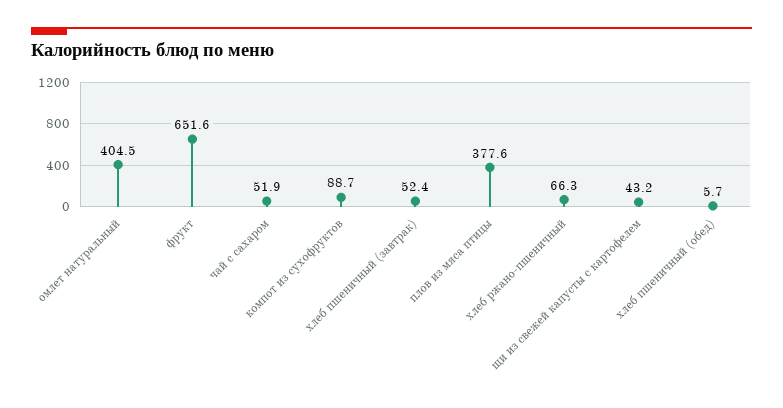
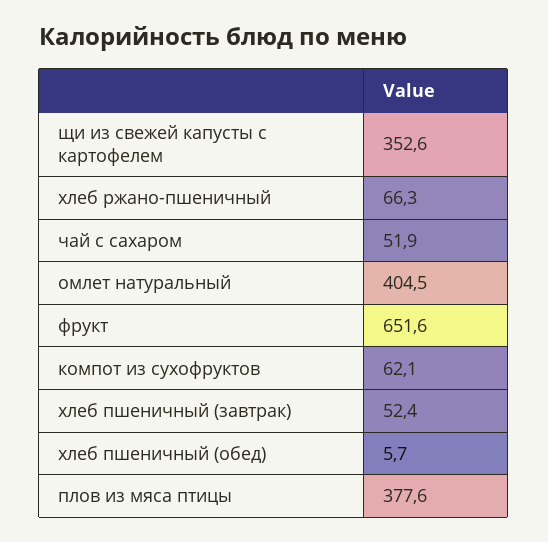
  {
    "омлет натуральный": 404.5,
    "фрукт": 651.6,
    "чай с сахаром": 51.9,
-   "компот из сухофруктов": 88.7,
+   "компот из сухофруктов": 62.1,
    "хлеб пшеничный (завтрак)": 52.4,
    "плов из мяса птицы": 377.6,
    "хлеб ржано-пшеничный": 66.3,
-   "щи из свежей капусты с картофелем": 43.2,
+   "щи из свежей капусты с картофелем": 352.6,
    "хлеб пшеничный (обед)": 5.7
  }

